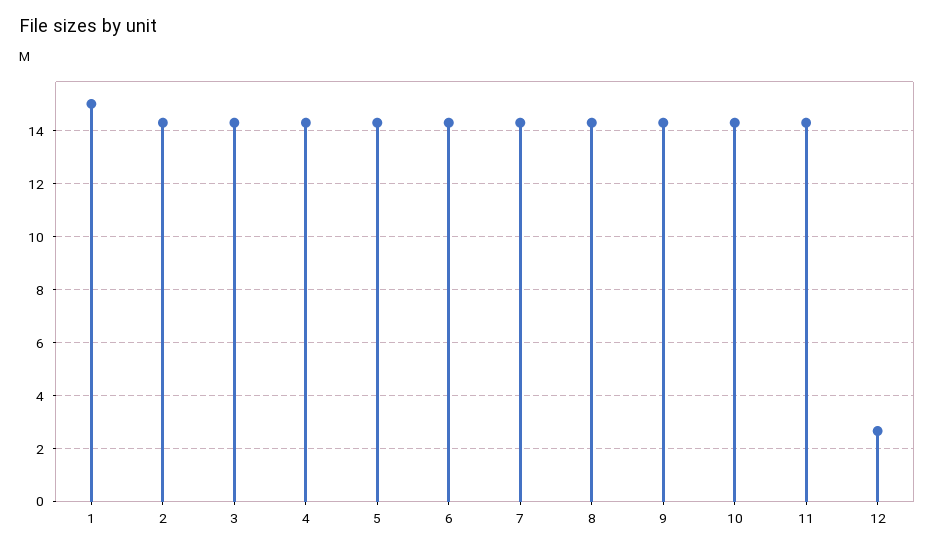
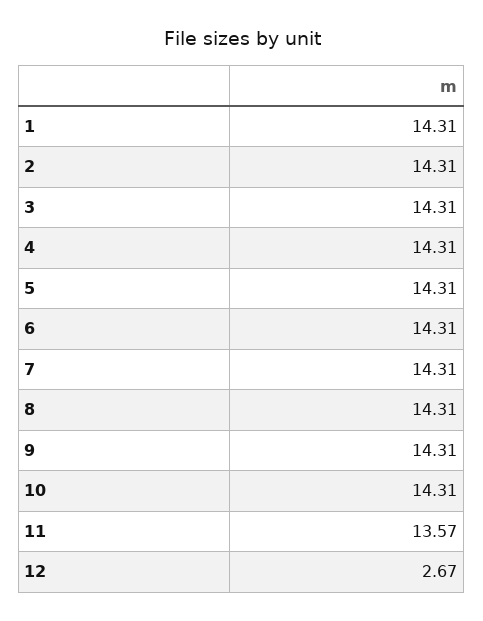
  {
-   "1": 15,
+   "1": 14.31,
    "2": 14.31,
    "3": 14.31,
    "4": 14.31,
    "5": 14.31,
    "6": 14.31,
    "7": 14.31,
    "8": 14.31,
    "9": 14.31,
    "10": 14.31,
-   "11": 14.25,
+   "11": 13.57,
    "12": 2.67
  }

